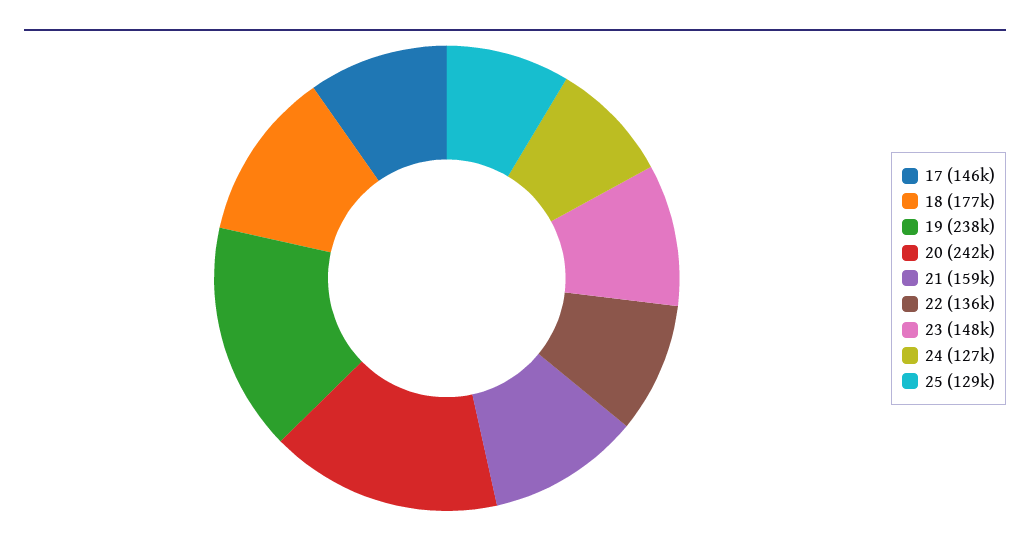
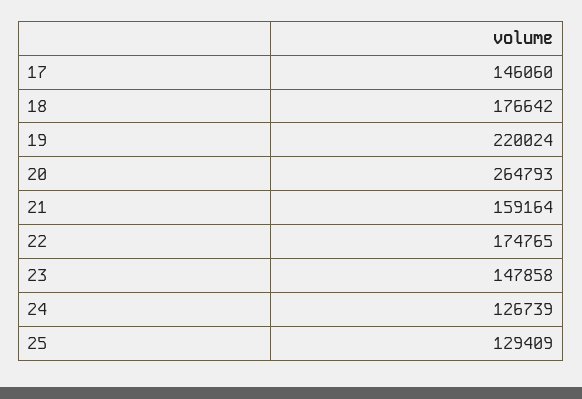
  {
    "17": 146060,
    "18": 176642,
-   "19": 238000,
+   "19": 220024,
-   "20": 242000,
+   "20": 264793,
    "21": 159164,
-   "22": 136000,
+   "22": 174765,
    "23": 147858,
    "24": 126739,
    "25": 129409
  }

